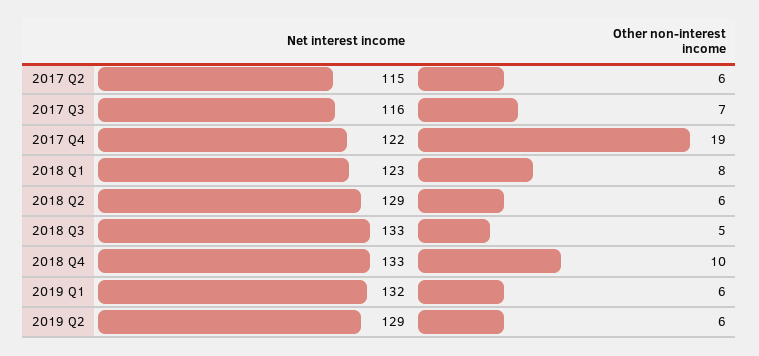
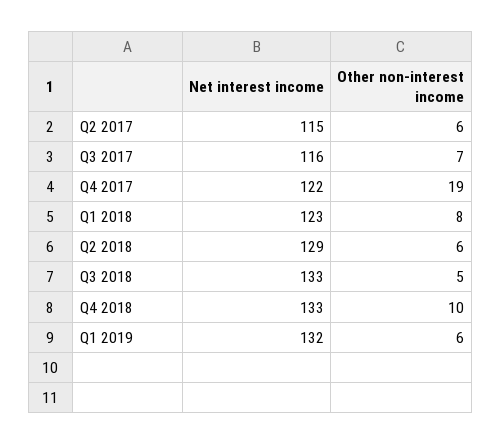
  {
    "Net interest income": {
      "2017 Q2": 115,
      "2017 Q3": 116,
      "2017 Q4": 122,
      "2018 Q1": 123,
      "2018 Q2": 129,
      "2018 Q3": 133,
      "2018 Q4": 133,
-     "2019 Q1": 132,
+     "2019 Q1": 132
-     "2019 Q2": 129
    },
    "Other non-interest income": {
      "2017 Q2": 6,
      "2017 Q3": 7,
      "2017 Q4": 19,
      "2018 Q1": 8,
      "2018 Q2": 6,
      "2018 Q3": 5,
      "2018 Q4": 10,
-     "2019 Q1": 6,
+     "2019 Q1": 6
-     "2019 Q2": 6
    }
  }

